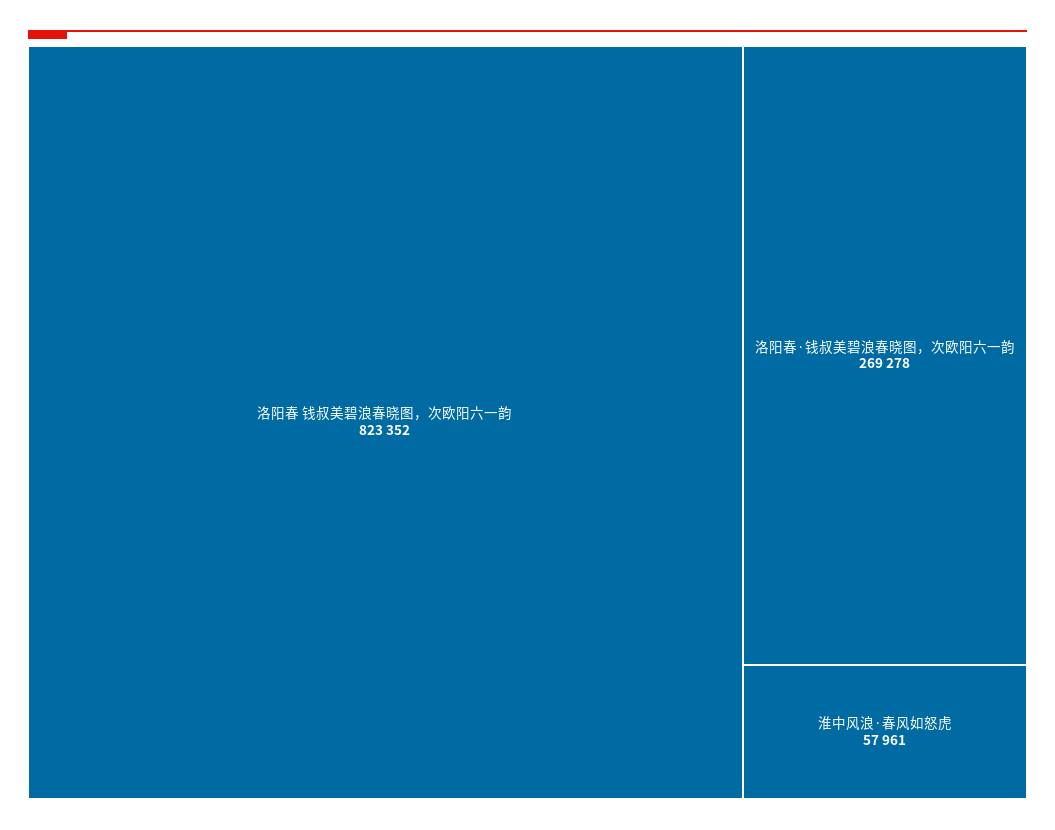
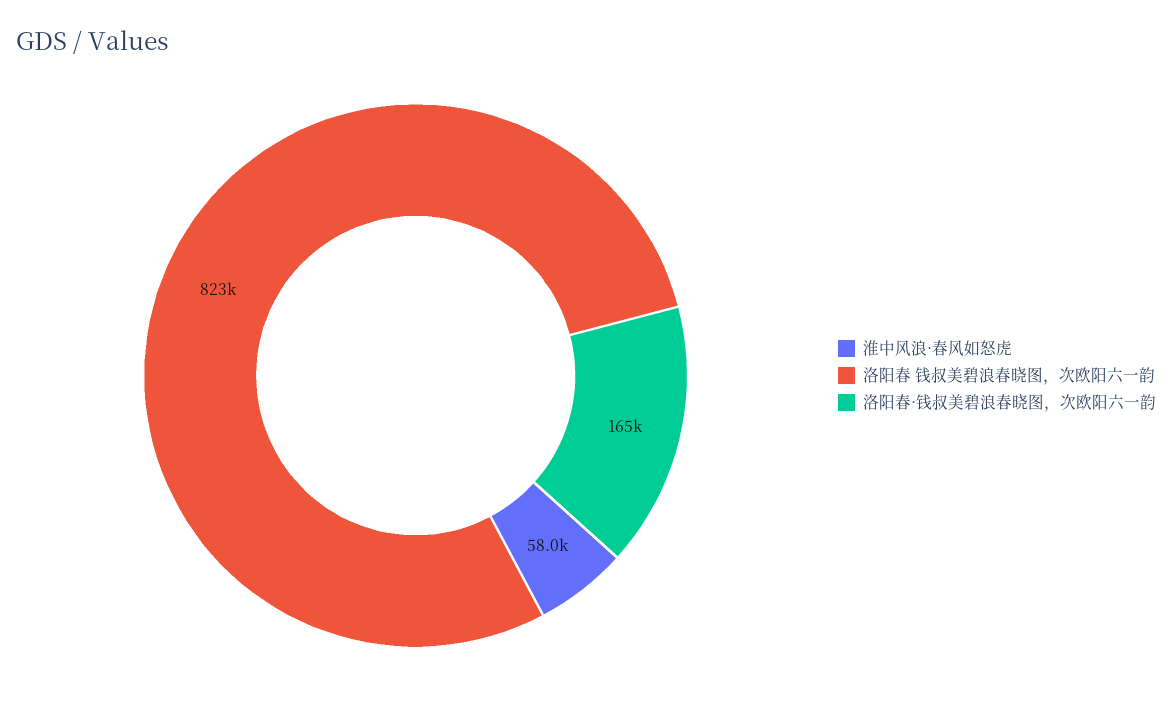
  {
    "洛阳春 钱叔美碧浪春晓图，次欧阳六一韵": 823352,
-   "洛阳春·钱叔美碧浪春晓图，次欧阳六一韵": 269278,
+   "洛阳春·钱叔美碧浪春晓图，次欧阳六一韵": 165000,
    "淮中风浪·春风如怒虎": 57961
  }

